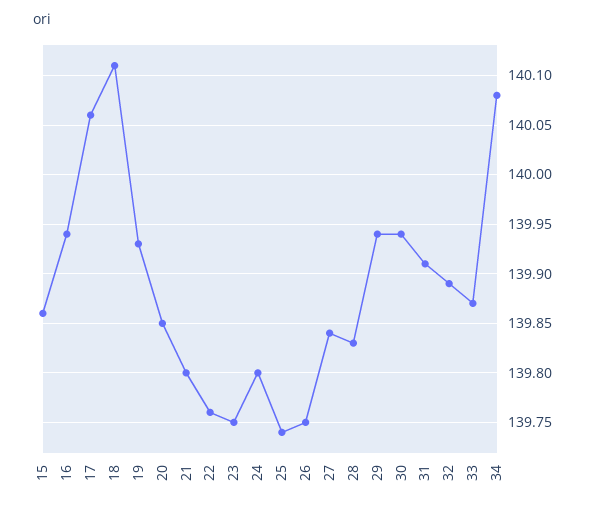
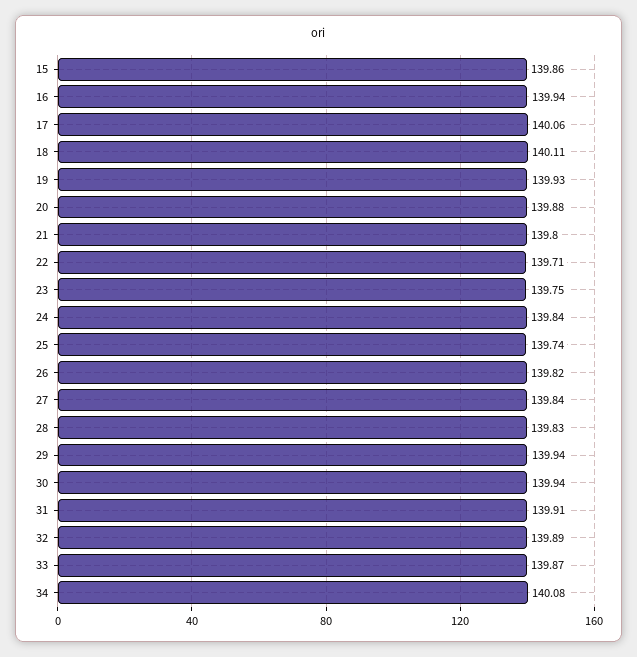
  {
    "15": 139.86,
    "16": 139.94,
    "17": 140.06,
    "18": 140.11,
    "19": 139.93,
-   "20": 139.85,
+   "20": 139.88,
    "21": 139.8,
-   "22": 139.76,
+   "22": 139.71,
    "23": 139.75,
-   "24": 139.8,
+   "24": 139.84,
    "25": 139.74,
-   "26": 139.75,
+   "26": 139.82,
    "27": 139.84,
    "28": 139.83,
    "29": 139.94,
    "30": 139.94,
    "31": 139.91,
    "32": 139.89,
    "33": 139.87,
    "34": 140.08
  }

